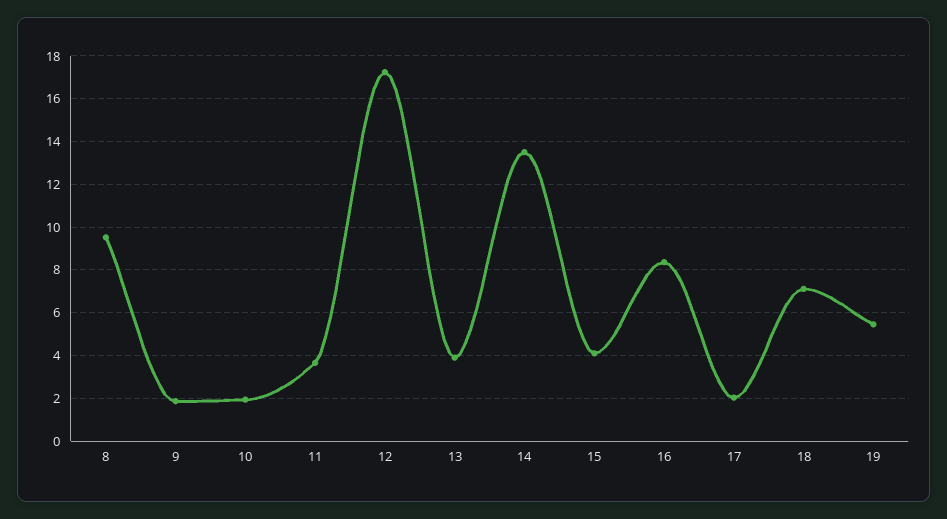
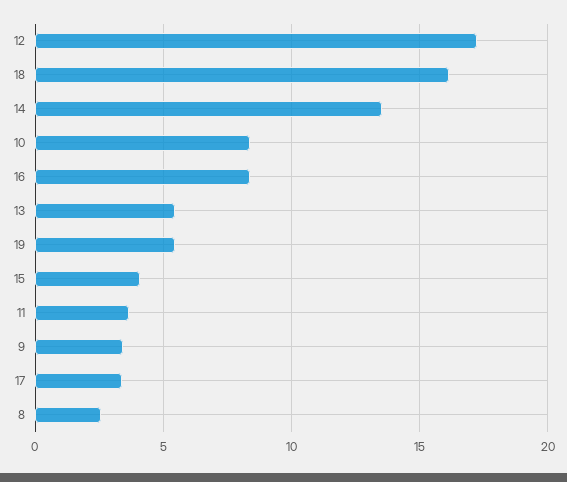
  {
-   "8": 9.5,
+   "8": 2.5,
-   "9": 2,
+   "9": 3.5,
-   "10": 2,
+   "10": 8.5,
    "11": 3.5,
    "12": 17.5,
-   "13": 4,
+   "13": 5.5,
    "14": 13.5,
    "15": 4,
    "16": 8.5,
-   "17": 2,
+   "17": 3.5,
-   "18": 7,
+   "18": 16,
    "19": 5.5
  }

